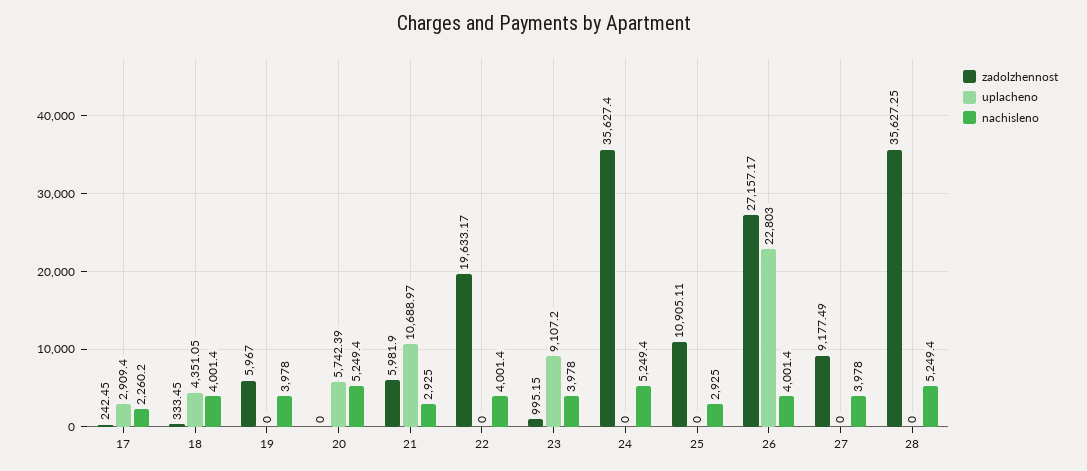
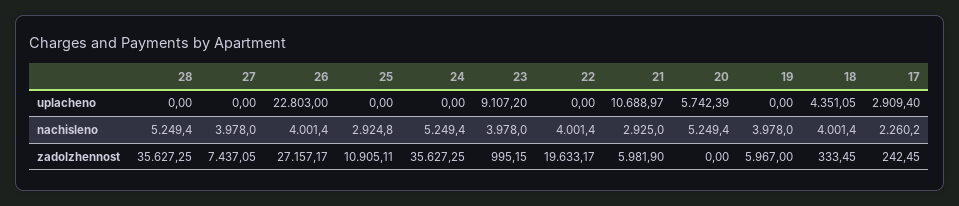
  {
    "zadolzhennost": {
      "17": 242.45,
      "18": 333.45,
      "19": 5967,
      "20": 0,
      "21": 5981.9,
      "22": 19633.17,
      "23": 995.15,
-     "24": 35627.4,
+     "24": 35627.25,
      "25": 10905.11,
      "26": 27157.17,
-     "27": 9177.49,
+     "27": 7437.05,
      "28": 35627.25
    },
    "uplacheno": {
      "17": 2909.4,
      "18": 4351.05,
      "19": 0,
      "20": 5742.39,
      "21": 10688.97,
      "22": 0,
      "23": 9107.2,
      "24": 0,
      "25": 0,
      "26": 22803,
      "27": 0,
      "28": 0
    },
    "nachisleno": {
      "17": 2260.2,
      "18": 4001.4,
      "19": 3978,
      "20": 5249.4,
      "21": 2925,
      "22": 4001.4,
      "23": 3978,
      "24": 5249.4,
-     "25": 2925,
+     "25": 2924.8,
      "26": 4001.4,
      "27": 3978,
      "28": 5249.4
    }
  }

